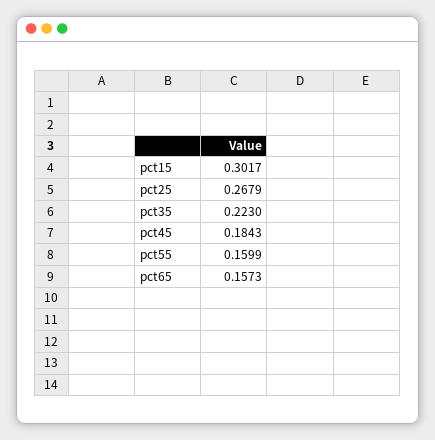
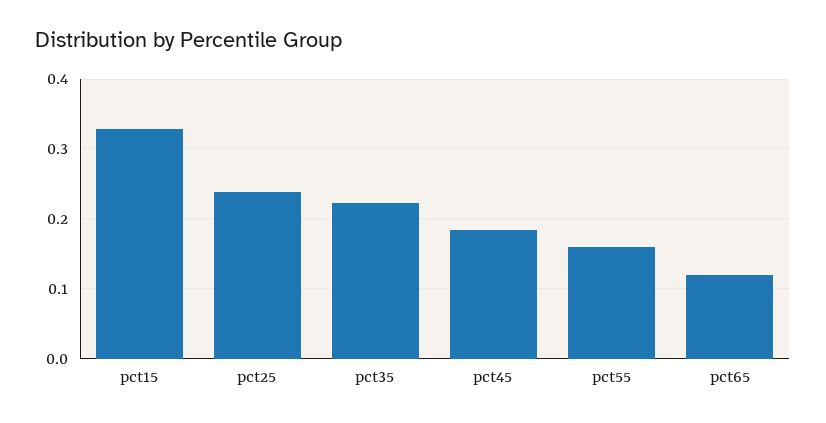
  {
-   "pct15": 0.3017,
+   "pct15": 0.33,
-   "pct25": 0.2679,
+   "pct25": 0.24,
    "pct35": 0.223,
    "pct45": 0.1843,
    "pct55": 0.1599,
-   "pct65": 0.1573
+   "pct65": 0.12
  }

